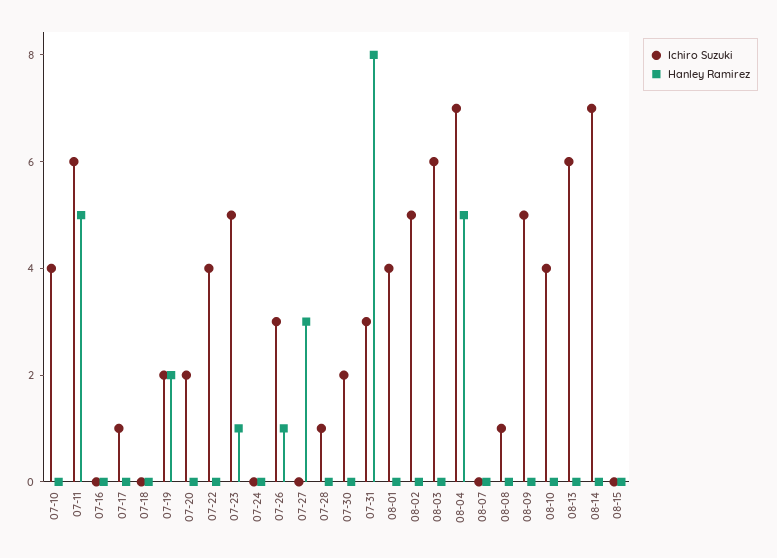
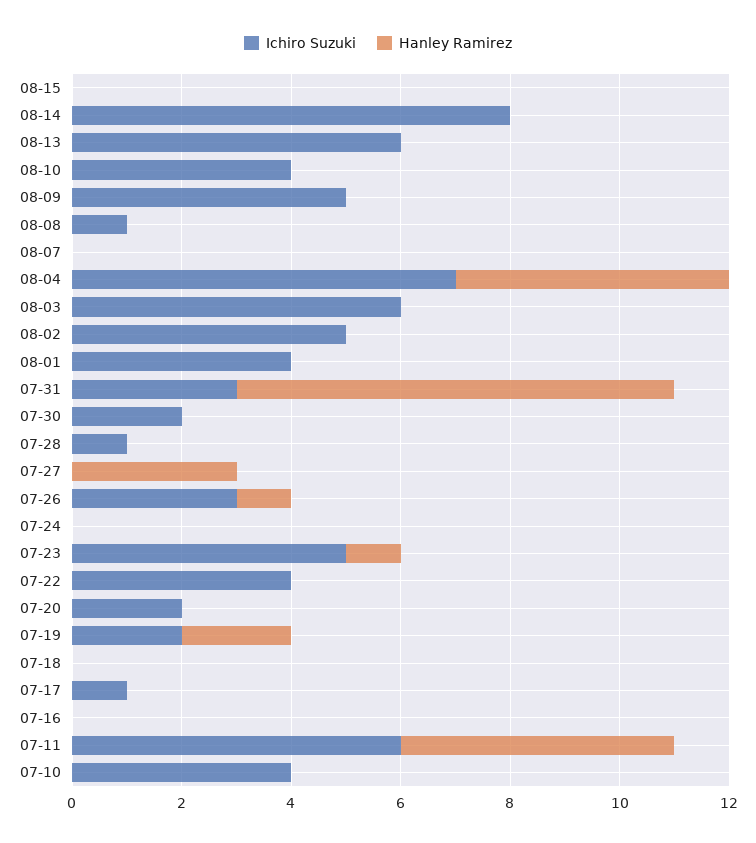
  {
    "Ichiro Suzuki": {
      "07-10": 4,
      "07-11": 6,
      "07-16": 0,
      "07-17": 1,
      "07-18": 0,
      "07-19": 2,
      "07-20": 2,
      "07-22": 4,
      "07-23": 5,
      "07-24": 0,
      "07-26": 3,
      "07-27": 0,
      "07-28": 1,
      "07-30": 2,
      "07-31": 3,
      "08-01": 4,
      "08-02": 5,
      "08-03": 6,
      "08-04": 7,
      "08-07": 0,
      "08-08": 1,
      "08-09": 5,
      "08-10": 4,
      "08-13": 6,
-     "08-14": 7,
+     "08-14": 8,
      "08-15": 0
    },
    "Hanley Ramirez": {
      "07-10": 0,
      "07-11": 5,
      "07-16": 0,
      "07-17": 0,
      "07-18": 0,
      "07-19": 2,
      "07-20": 0,
      "07-22": 0,
      "07-23": 1,
      "07-24": 0,
      "07-26": 1,
      "07-27": 3,
      "07-28": 0,
      "07-30": 0,
      "07-31": 8,
      "08-01": 0,
      "08-02": 0,
      "08-03": 0,
      "08-04": 5,
      "08-07": 0,
      "08-08": 0,
      "08-09": 0,
      "08-10": 0,
      "08-13": 0,
      "08-14": 0,
      "08-15": 0
    }
  }

